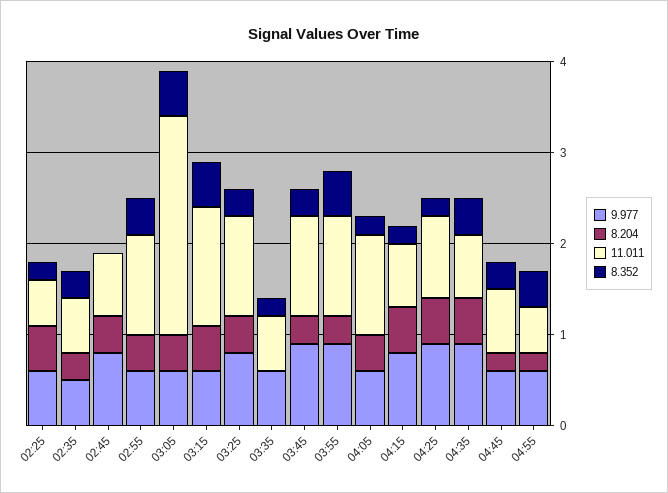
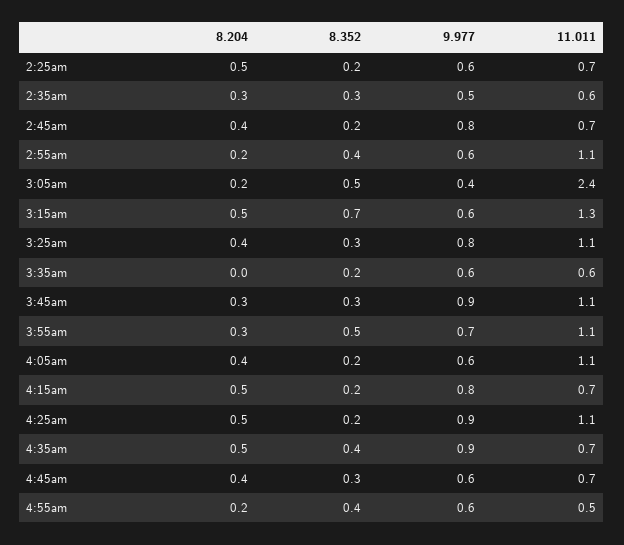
  {
    "9.977": {
      "02:25": 0.6,
      "02:35": 0.5,
      "02:45": 0.8,
      "02:55": 0.6,
-     "03:05": 0.6,
+     "03:05": 0.4,
      "03:15": 0.6,
      "03:25": 0.8,
      "03:35": 0.6,
      "03:45": 0.9,
-     "03:55": 0.9,
+     "03:55": 0.7,
      "04:05": 0.6,
      "04:15": 0.8,
      "04:25": 0.9,
      "04:35": 0.9,
      "04:45": 0.6,
      "04:55": 0.6
    },
    "8.204": {
      "02:25": 0.5,
      "02:35": 0.3,
      "02:45": 0.4,
-     "02:55": 0.4,
+     "02:55": 0.2,
-     "03:05": 0.4,
+     "03:05": 0.2,
      "03:15": 0.5,
      "03:25": 0.4,
      "03:35": 0,
      "03:45": 0.3,
      "03:55": 0.3,
      "04:05": 0.4,
      "04:15": 0.5,
      "04:25": 0.5,
      "04:35": 0.5,
-     "04:45": 0.2,
+     "04:45": 0.4,
      "04:55": 0.2
    },
    "11.011": {
-     "02:25": 0.5,
+     "02:25": 0.7,
      "02:35": 0.6,
      "02:45": 0.7,
      "02:55": 1.1,
      "03:05": 2.4,
      "03:15": 1.3,
      "03:25": 1.1,
      "03:35": 0.6,
      "03:45": 1.1,
      "03:55": 1.1,
      "04:05": 1.1,
      "04:15": 0.7,
-     "04:25": 0.9,
+     "04:25": 1.1,
      "04:35": 0.7,
      "04:45": 0.7,
      "04:55": 0.5
    },
    "8.352": {
      "02:25": 0.2,
      "02:35": 0.3,
-     "02:45": 0,
+     "02:45": 0.2,
      "02:55": 0.4,
      "03:05": 0.5,
-     "03:15": 0.5,
+     "03:15": 0.7,
      "03:25": 0.3,
      "03:35": 0.2,
      "03:45": 0.3,
      "03:55": 0.5,
      "04:05": 0.2,
      "04:15": 0.2,
      "04:25": 0.2,
      "04:35": 0.4,
      "04:45": 0.3,
      "04:55": 0.4
    }
  }

